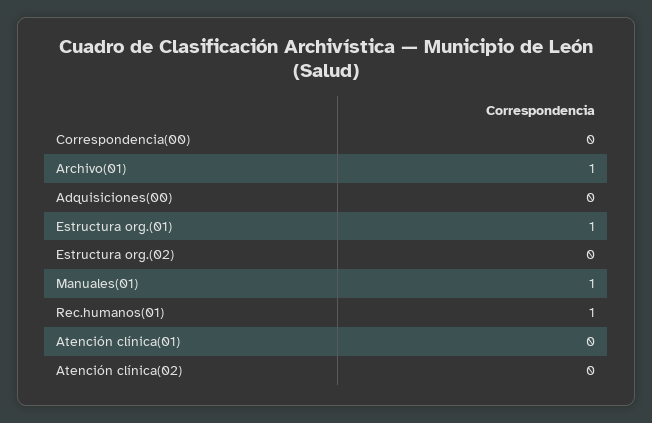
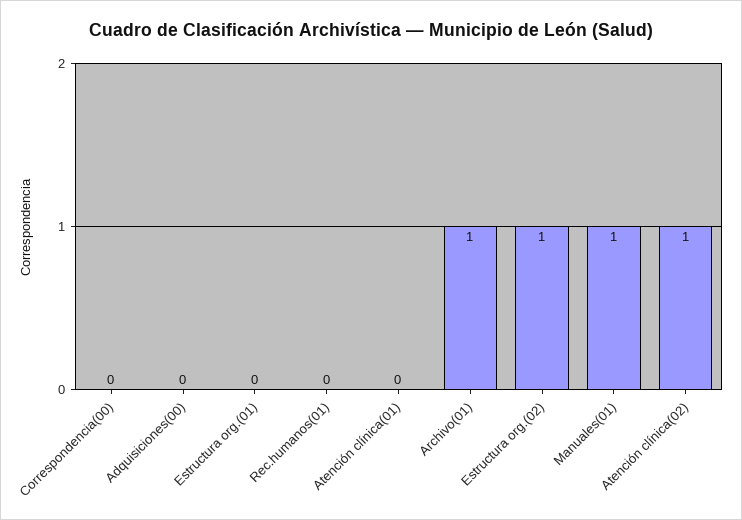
  {
    "Correspondencia(00)": 0,
    "Archivo(01)": 1,
    "Adquisiciones(00)": 0,
-   "Estructura org.(01)": 1,
+   "Estructura org.(01)": 0,
-   "Estructura org.(02)": 0,
+   "Estructura org.(02)": 1,
    "Manuales(01)": 1,
-   "Rec.humanos(01)": 1,
+   "Rec.humanos(01)": 0,
    "Atención clínica(01)": 0,
-   "Atención clínica(02)": 0
+   "Atención clínica(02)": 1
  }

